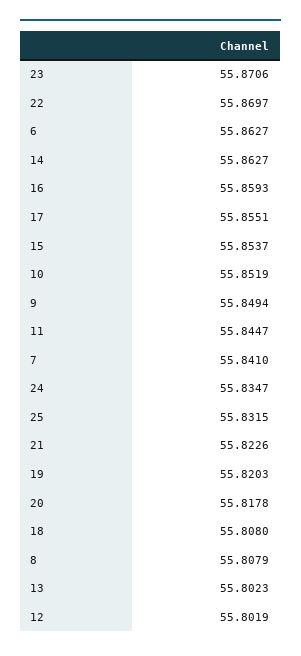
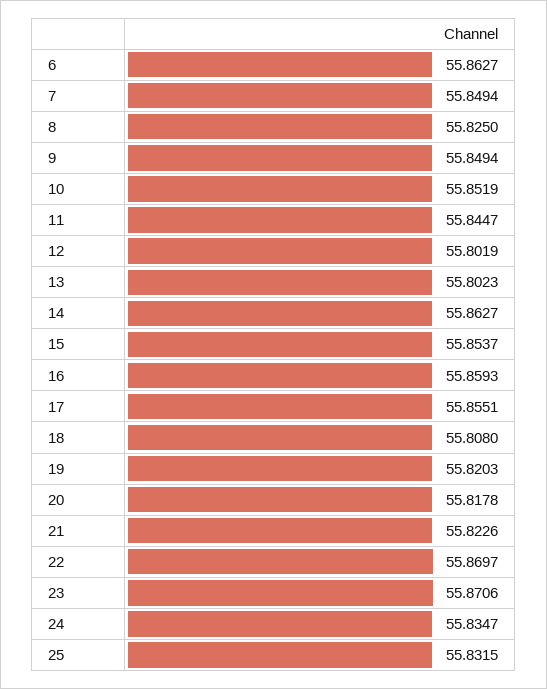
  {
    "23": 55.8706,
    "22": 55.8697,
    "6": 55.8627,
    "14": 55.8627,
    "16": 55.8593,
    "17": 55.8551,
    "15": 55.8537,
    "10": 55.8519,
    "9": 55.8494,
    "11": 55.8447,
-   "7": 55.841,
+   "7": 55.8494,
    "24": 55.8347,
    "25": 55.8315,
    "21": 55.8226,
    "19": 55.8203,
    "20": 55.8178,
    "18": 55.808,
-   "8": 55.8079,
+   "8": 55.825,
    "13": 55.8023,
    "12": 55.8019
  }

